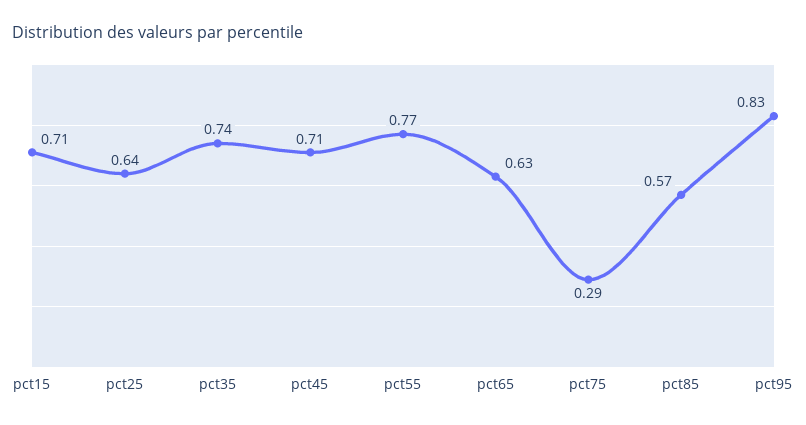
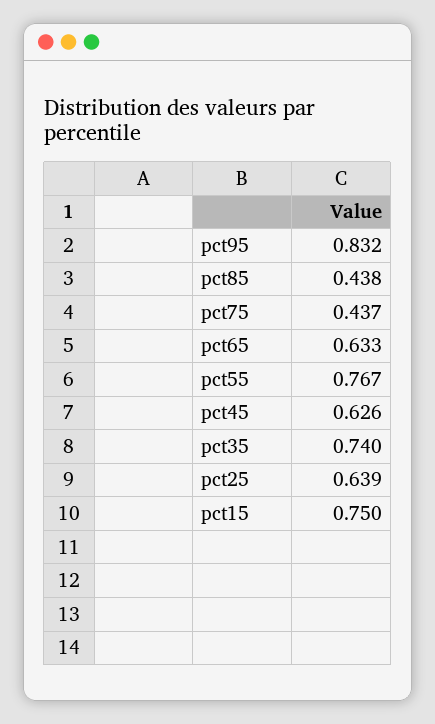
  {
-   "pct15": 0.71,
+   "pct15": 0.75,
    "pct25": 0.639,
    "pct35": 0.74,
-   "pct45": 0.71,
+   "pct45": 0.626,
    "pct55": 0.767,
    "pct65": 0.633,
-   "pct75": 0.29,
+   "pct75": 0.437,
-   "pct85": 0.57,
+   "pct85": 0.438,
    "pct95": 0.832
  }

